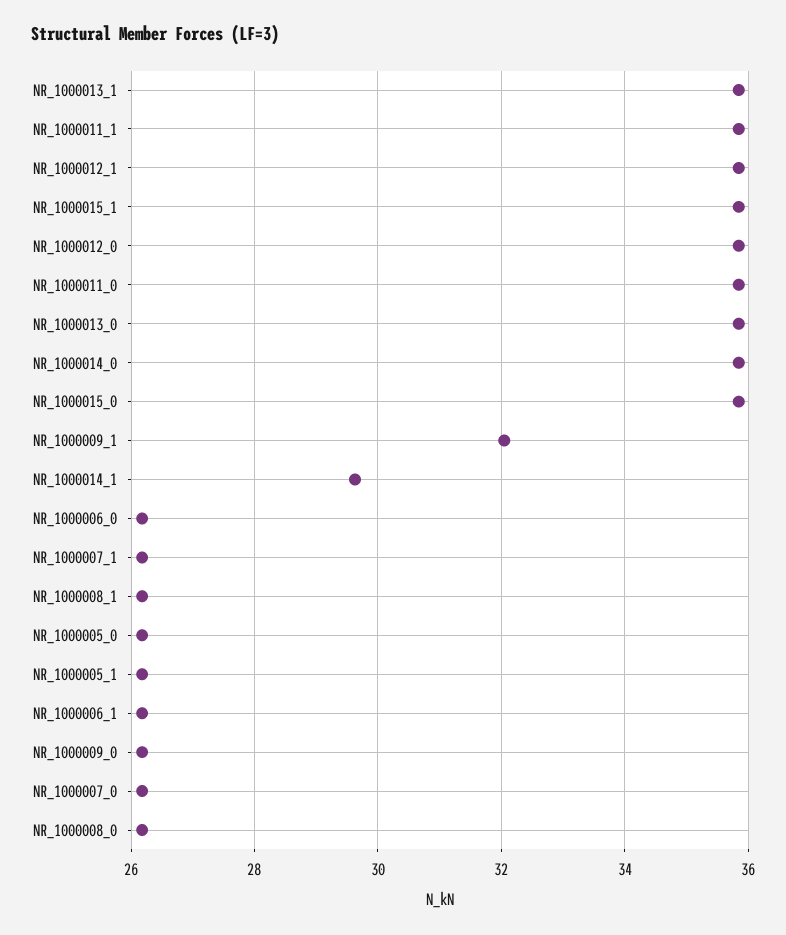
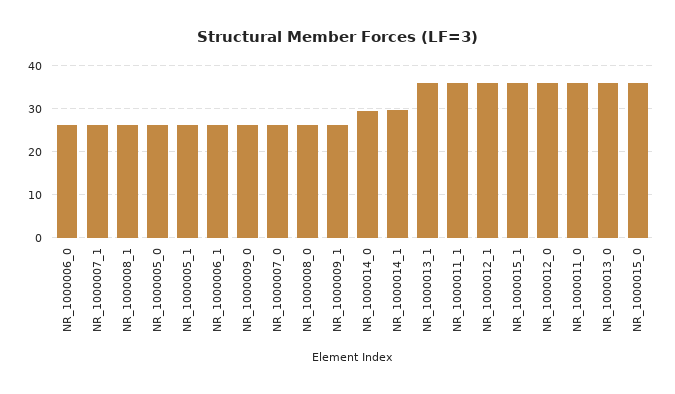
  {
    "NR_1000013_1": 35.8,
    "NR_1000011_1": 35.8,
    "NR_1000012_1": 35.8,
    "NR_1000015_1": 35.8,
    "NR_1000012_0": 35.8,
    "NR_1000011_0": 35.8,
    "NR_1000013_0": 35.8,
-   "NR_1000014_0": 35.8,
+   "NR_1000014_0": 30,
    "NR_1000015_0": 35.8,
-   "NR_1000009_1": 32,
+   "NR_1000009_1": 26,
    "NR_1000014_1": 29.6,
    "NR_1000006_0": 26.2,
    "NR_1000007_1": 26.2,
    "NR_1000008_1": 26.2,
    "NR_1000005_0": 26.2,
    "NR_1000005_1": 26.2,
    "NR_1000006_1": 26.2,
    "NR_1000009_0": 26.2,
    "NR_1000007_0": 26.2,
    "NR_1000008_0": 26.2
  }

